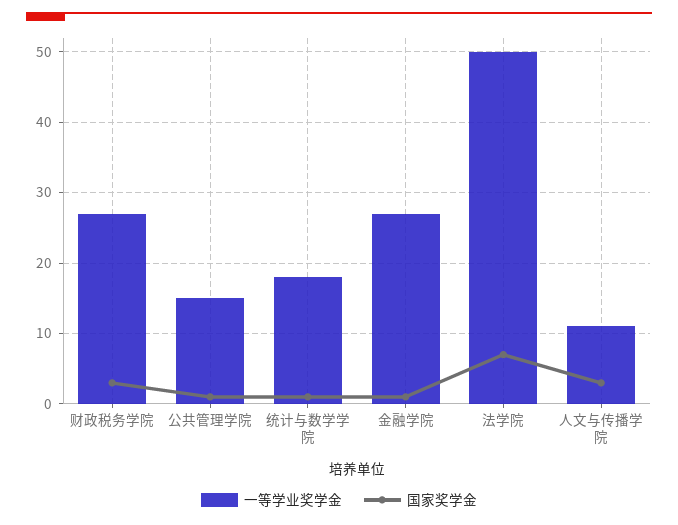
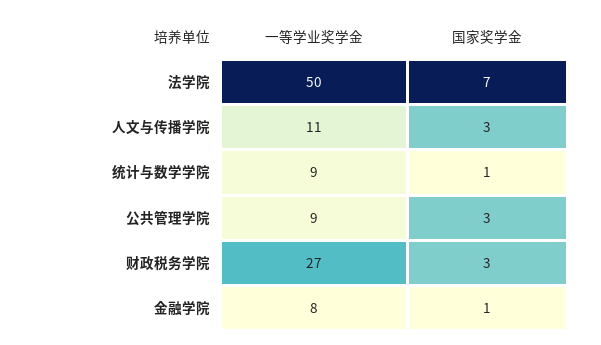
  {
    "一等学业奖学金": {
      "财政税务学院": 27,
-     "公共管理学院": 15,
+     "公共管理学院": 9,
-     "统计与数学学院": 18,
+     "统计与数学学院": 9,
-     "金融学院": 27,
+     "金融学院": 8,
      "法学院": 50,
      "人文与传播学院": 11
    },
    "国家奖学金": {
      "财政税务学院": 3,
-     "公共管理学院": 1,
+     "公共管理学院": 3,
      "统计与数学学院": 1,
      "金融学院": 1,
      "法学院": 7,
      "人文与传播学院": 3
    }
  }

